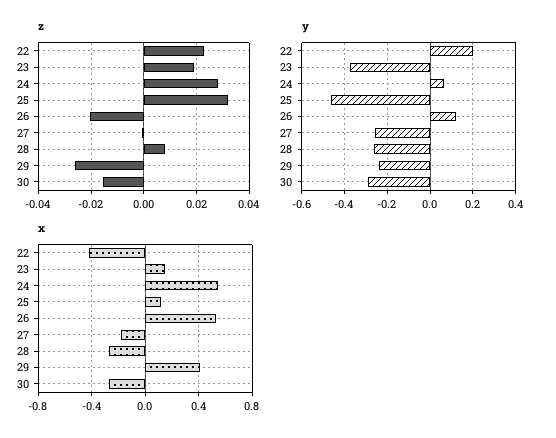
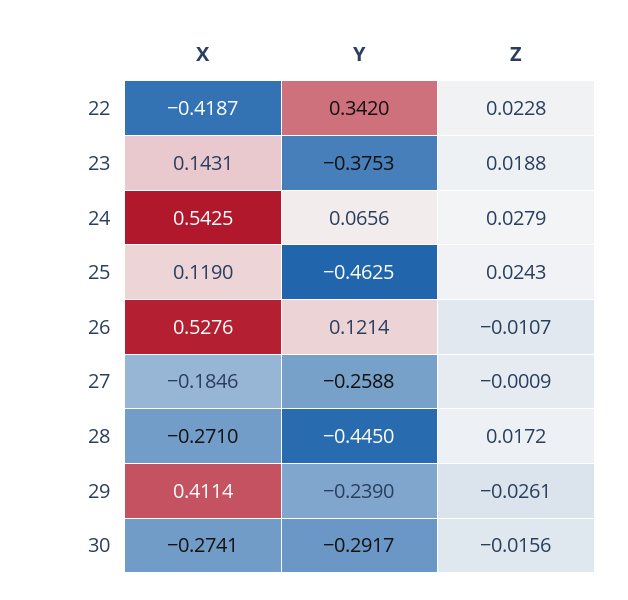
  {
    "z": {
      "22": 0.0228,
      "23": 0.0188,
      "24": 0.0279,
-     "25": 0.0325,
+     "25": 0.0243,
-     "26": -0.02,
+     "26": -0.0107,
      "27": -0.0009,
-     "28": 0.0075,
+     "28": 0.0172,
      "29": -0.0261,
      "30": -0.0156
    },
    "y": {
-     "22": 0.2,
+     "22": 0.342,
      "23": -0.3753,
      "24": 0.0656,
      "25": -0.4625,
      "26": 0.1214,
      "27": -0.2588,
-     "28": -0.25,
+     "28": -0.445,
      "29": -0.239,
      "30": -0.2917
    },
    "x": {
      "22": -0.4187,
      "23": 0.1431,
      "24": 0.5425,
      "25": 0.119,
      "26": 0.5276,
      "27": -0.1846,
      "28": -0.271,
      "29": 0.4114,
      "30": -0.2741
    }
  }

